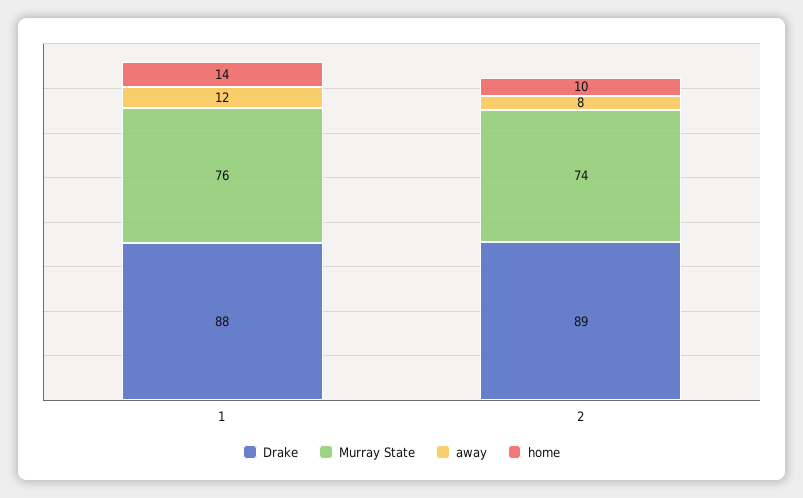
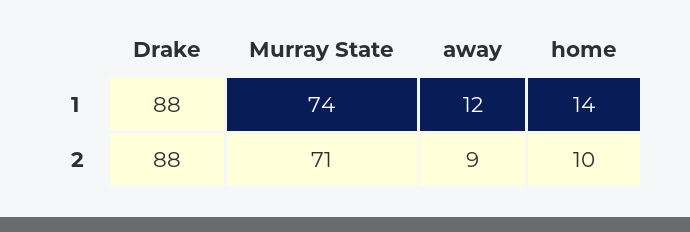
  {
    "Drake": {
      "1": 88,
-     "2": 89
+     "2": 88
    },
    "Murray State": {
-     "1": 76,
+     "1": 74,
-     "2": 74
+     "2": 71
    },
    "away": {
      "1": 12,
-     "2": 8
+     "2": 9
    },
    "home": {
      "1": 14,
      "2": 10
    }
  }

